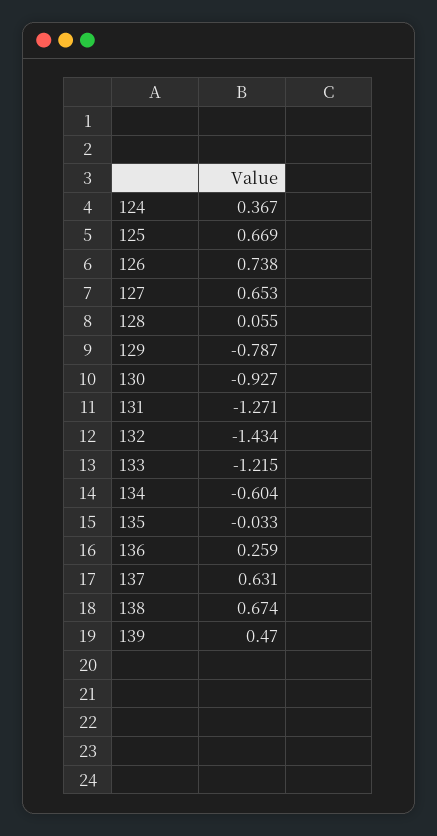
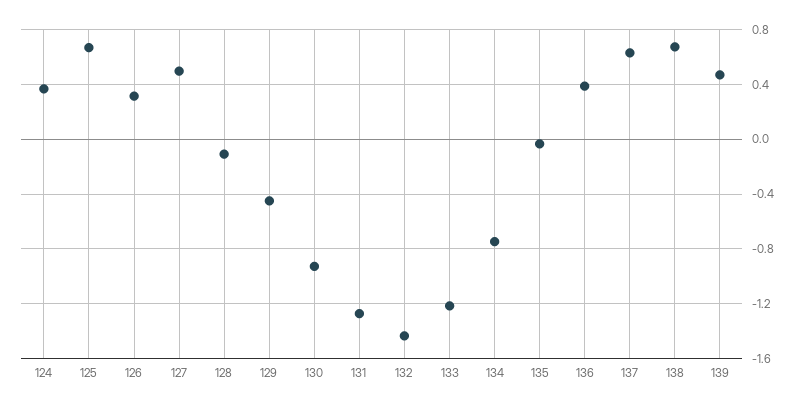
  {
    "124": 0.367,
    "125": 0.669,
-   "126": 0.738,
+   "126": 0.3,
-   "127": 0.653,
+   "127": 0.5,
-   "128": 0.055,
+   "128": -0.1,
-   "129": -0.787,
+   "129": -0.45,
    "130": -0.927,
    "131": -1.271,
    "132": -1.434,
    "133": -1.215,
-   "134": -0.604,
+   "134": -0.75,
    "135": -0.033,
-   "136": 0.259,
+   "136": 0.4,
    "137": 0.631,
    "138": 0.674,
    "139": 0.47
  }

